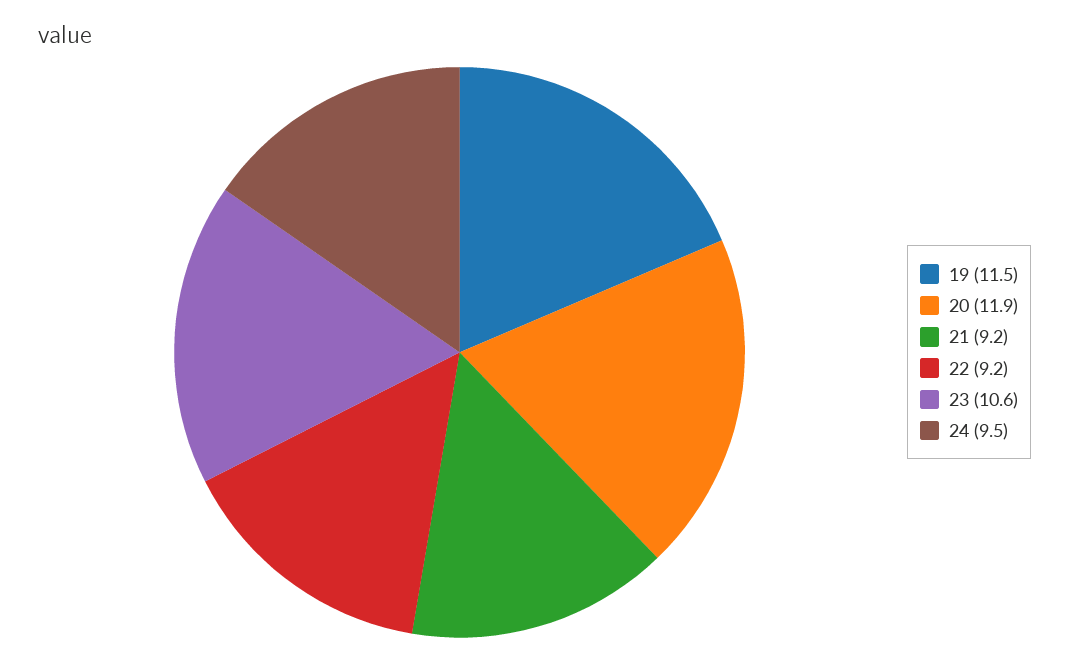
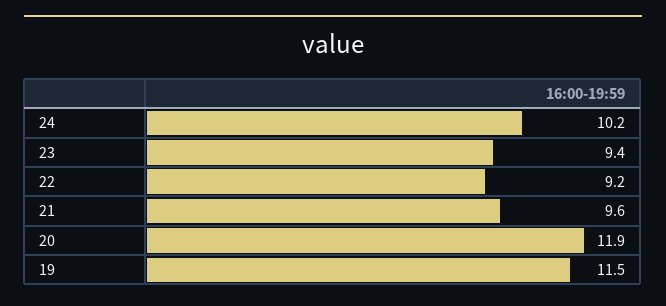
  {
    "19": 11.5,
    "20": 11.9,
-   "21": 9.2,
+   "21": 9.6,
    "22": 9.2,
-   "23": 10.6,
+   "23": 9.4,
-   "24": 9.5
+   "24": 10.2
  }

